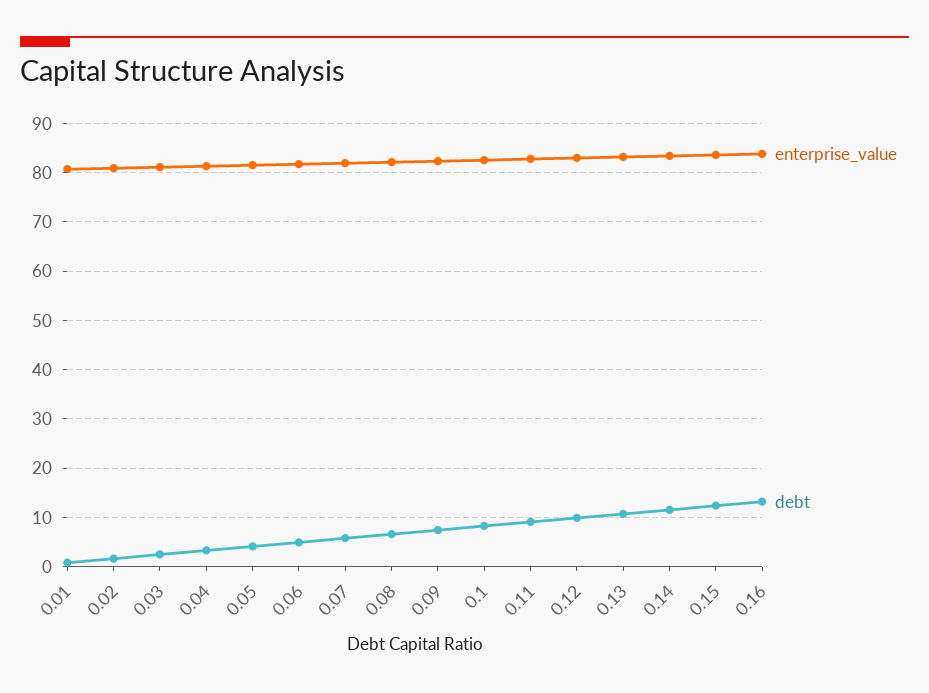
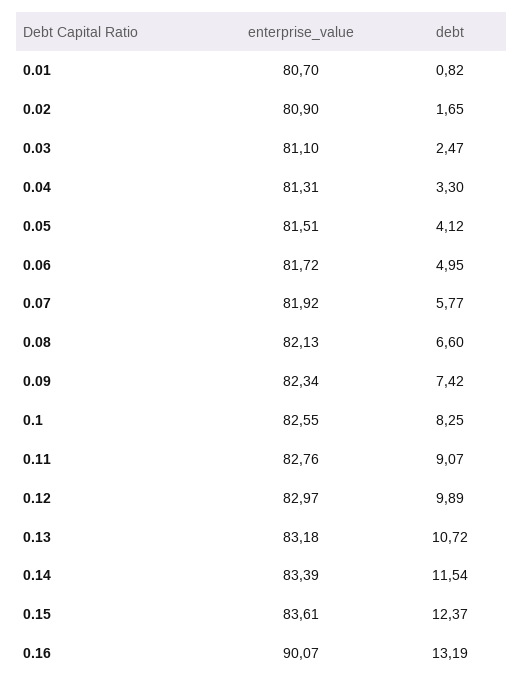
  {
    "enterprise_value": {
      "0.01": 80.7,
      "0.02": 80.9,
      "0.03": 81.1,
      "0.04": 81.31,
      "0.05": 81.51,
      "0.06": 81.72,
      "0.07": 81.92,
      "0.08": 82.13,
      "0.09": 82.34,
      "0.1": 82.55,
      "0.11": 82.76,
      "0.12": 82.97,
      "0.13": 83.18,
      "0.14": 83.39,
      "0.15": 83.61,
-     "0.16": 84
+     "0.16": 90.07
    },
    "debt": {
      "0.01": 0.82,
      "0.02": 1.65,
      "0.03": 2.47,
      "0.04": 3.3,
      "0.05": 4.12,
      "0.06": 4.95,
      "0.07": 5.77,
      "0.08": 6.6,
      "0.09": 7.42,
      "0.1": 8.25,
      "0.11": 9.07,
      "0.12": 9.89,
      "0.13": 10.72,
      "0.14": 11.54,
      "0.15": 12.37,
      "0.16": 13.19
    }
  }

